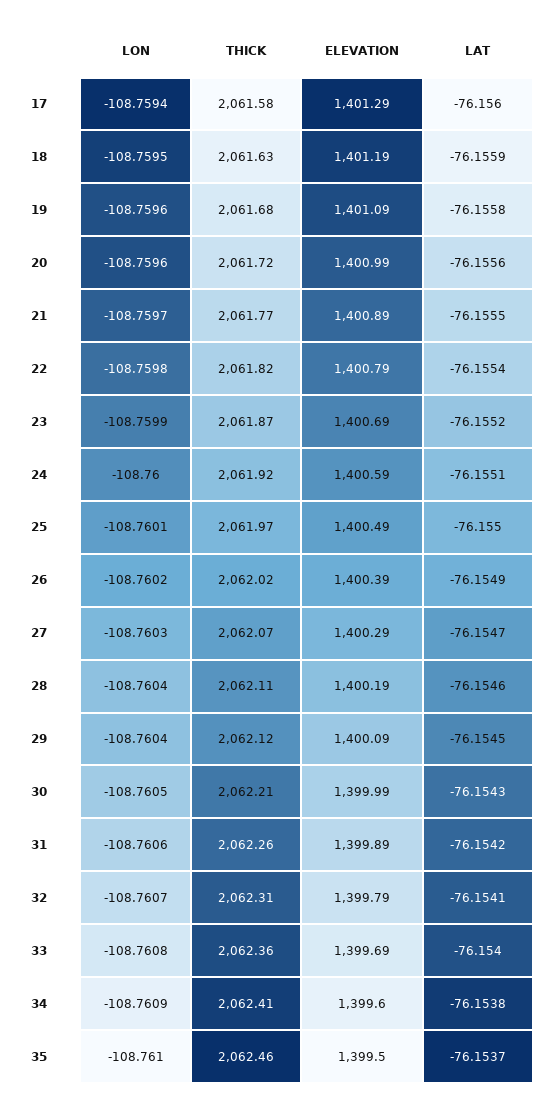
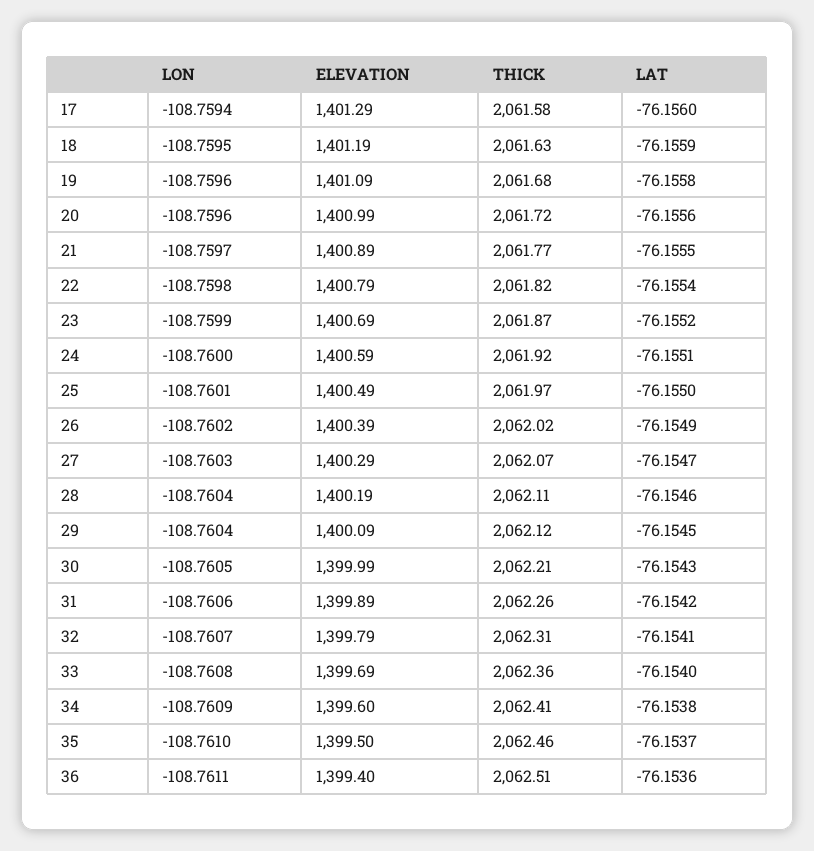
  {
    "LON": {
      "17": -108.7594,
      "18": -108.7595,
      "19": -108.7596,
      "20": -108.7596,
      "21": -108.7597,
      "22": -108.7598,
      "23": -108.7599,
      "24": -108.76,
      "25": -108.7601,
      "26": -108.7602,
      "27": -108.7603,
      "28": -108.7604,
      "29": -108.7604,
      "30": -108.7605,
      "31": -108.7606,
      "32": -108.7607,
      "33": -108.7608,
      "34": -108.7609,
-     "35": -108.761
+     "35": -108.761,
+     "36": -108.7611
    },
    "THICK": {
      "17": 2061.58,
      "18": 2061.63,
      "19": 2061.68,
      "20": 2061.72,
      "21": 2061.77,
      "22": 2061.82,
      "23": 2061.87,
      "24": 2061.92,
      "25": 2061.97,
      "26": 2062.02,
      "27": 2062.07,
      "28": 2062.11,
      "29": 2062.12,
      "30": 2062.21,
      "31": 2062.26,
      "32": 2062.31,
      "33": 2062.36,
      "34": 2062.41,
-     "35": 2062.46
+     "35": 2062.46,
+     "36": 2062.51
    },
    "ELEVATION": {
      "17": 1401.29,
      "18": 1401.19,
      "19": 1401.09,
      "20": 1400.99,
      "21": 1400.89,
      "22": 1400.79,
      "23": 1400.69,
      "24": 1400.59,
      "25": 1400.49,
      "26": 1400.39,
      "27": 1400.29,
      "28": 1400.19,
      "29": 1400.09,
      "30": 1399.99,
      "31": 1399.89,
      "32": 1399.79,
      "33": 1399.69,
      "34": 1399.6,
-     "35": 1399.5
+     "35": 1399.5,
+     "36": 1399.4
    },
    "LAT": {
      "17": -76.156,
      "18": -76.1559,
      "19": -76.1558,
      "20": -76.1556,
      "21": -76.1555,
      "22": -76.1554,
      "23": -76.1552,
      "24": -76.1551,
      "25": -76.155,
      "26": -76.1549,
      "27": -76.1547,
      "28": -76.1546,
      "29": -76.1545,
      "30": -76.1543,
      "31": -76.1542,
      "32": -76.1541,
      "33": -76.154,
      "34": -76.1538,
-     "35": -76.1537
+     "35": -76.1537,
+     "36": -76.1536
    }
  }

